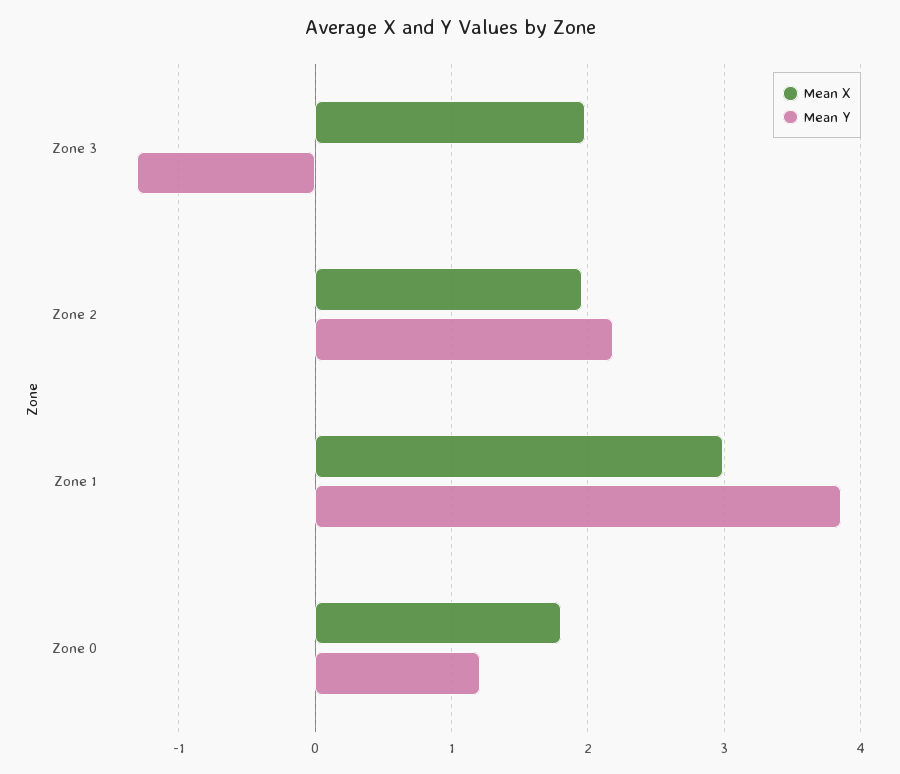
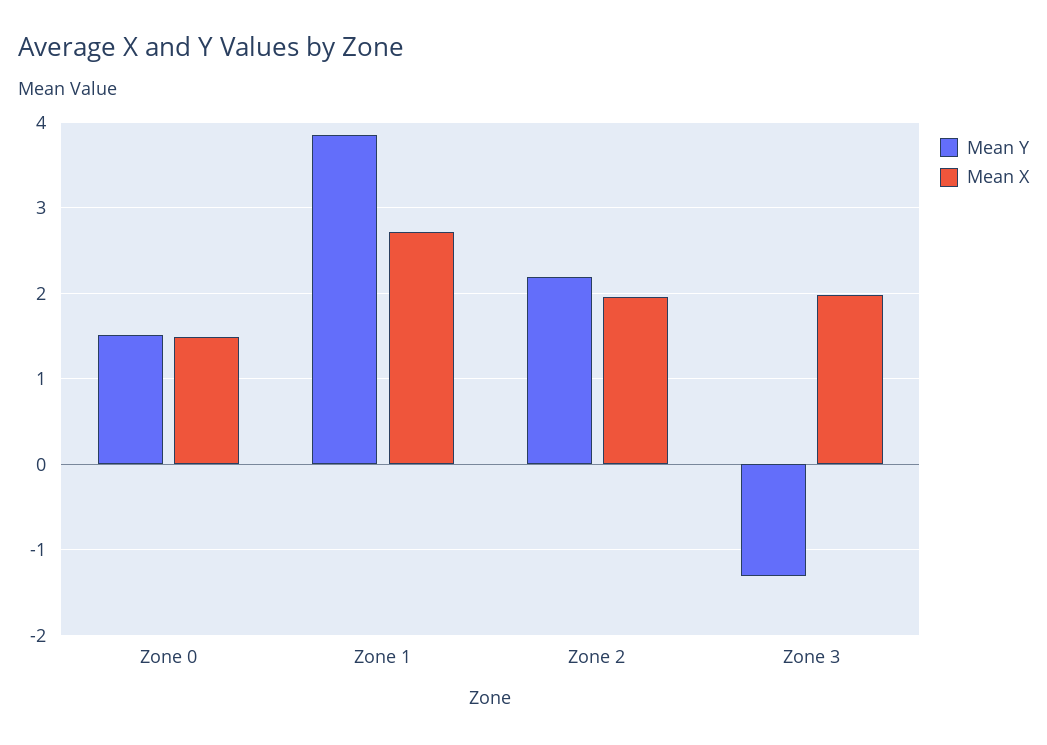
  {
    "Mean X": {
      "Zone 3": 2,
      "Zone 2": 2,
-     "Zone 1": 3,
+     "Zone 1": 2.7,
-     "Zone 0": 1.8
+     "Zone 0": 1.5
    },
    "Mean Y": {
      "Zone 3": -1.3,
      "Zone 2": 2.2,
      "Zone 1": 3.9,
-     "Zone 0": 1.2
+     "Zone 0": 1.5
    }
  }

